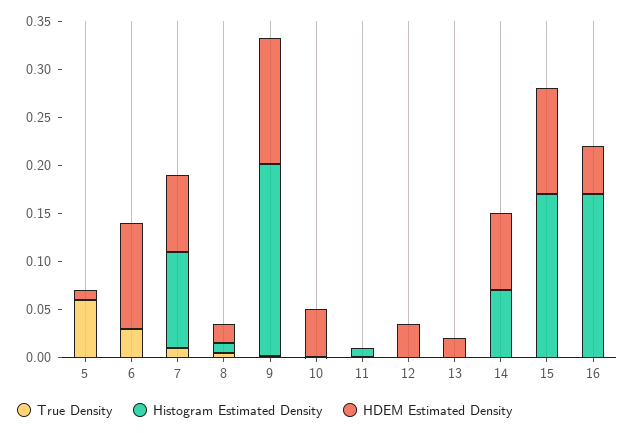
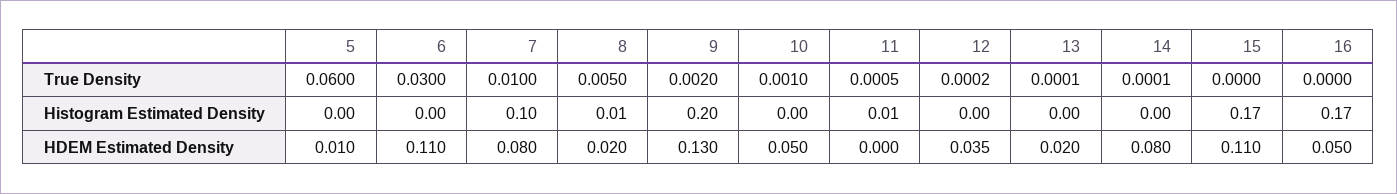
  {
    "True Density": {
      "5": 0.06,
      "6": 0.03,
      "7": 0.01,
      "8": 0.005,
      "9": 0.002,
      "10": 0.001,
      "11": 0.0005,
      "12": 0.0002,
      "13": 0.0001,
      "14": 0.0001,
      "15": 0,
      "16": 0
    },
    "Histogram Estimated Density": {
      "5": 0,
      "6": 0,
      "7": 0.1,
      "8": 0.01,
      "9": 0.2,
      "10": 0,
      "11": 0.01,
      "12": 0,
      "13": 0,
-     "14": 0.07,
+     "14": 0,
      "15": 0.17,
      "16": 0.17
    },
    "HDEM Estimated Density": {
      "5": 0.01,
      "6": 0.11,
      "7": 0.08,
      "8": 0.02,
      "9": 0.13,
      "10": 0.05,
      "11": 0,
      "12": 0.035,
      "13": 0.02,
      "14": 0.08,
      "15": 0.11,
      "16": 0.05
    }
  }

